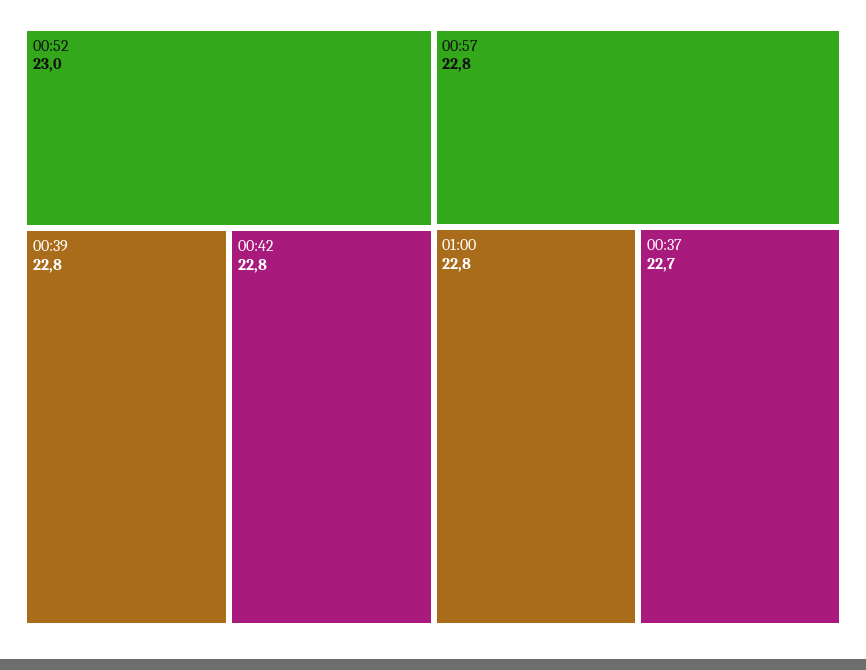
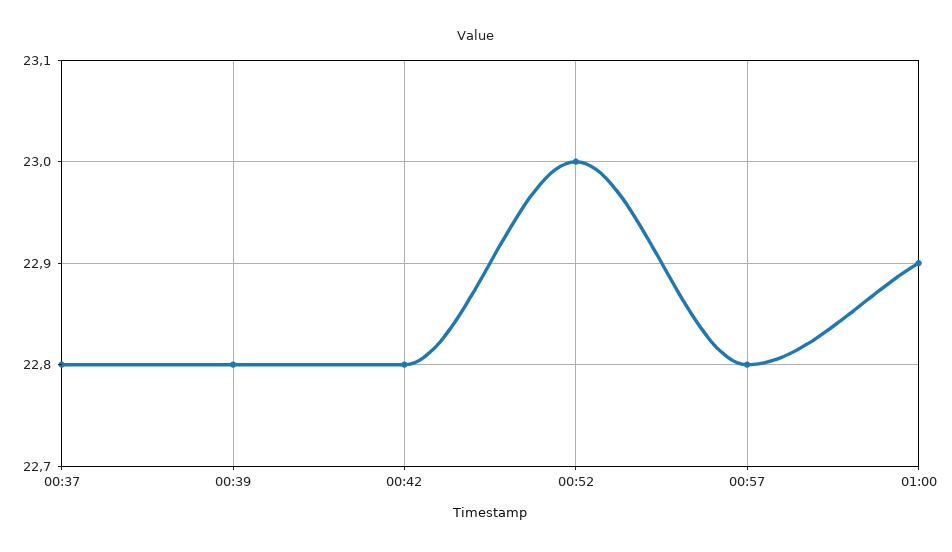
  {
    "00:52": 23,
    "00:39": 22.8,
    "00:42": 22.8,
    "00:57": 22.8,
-   "01:00": 22.8,
+   "01:00": 22.9,
-   "00:37": 22.7
+   "00:37": 22.8
  }

